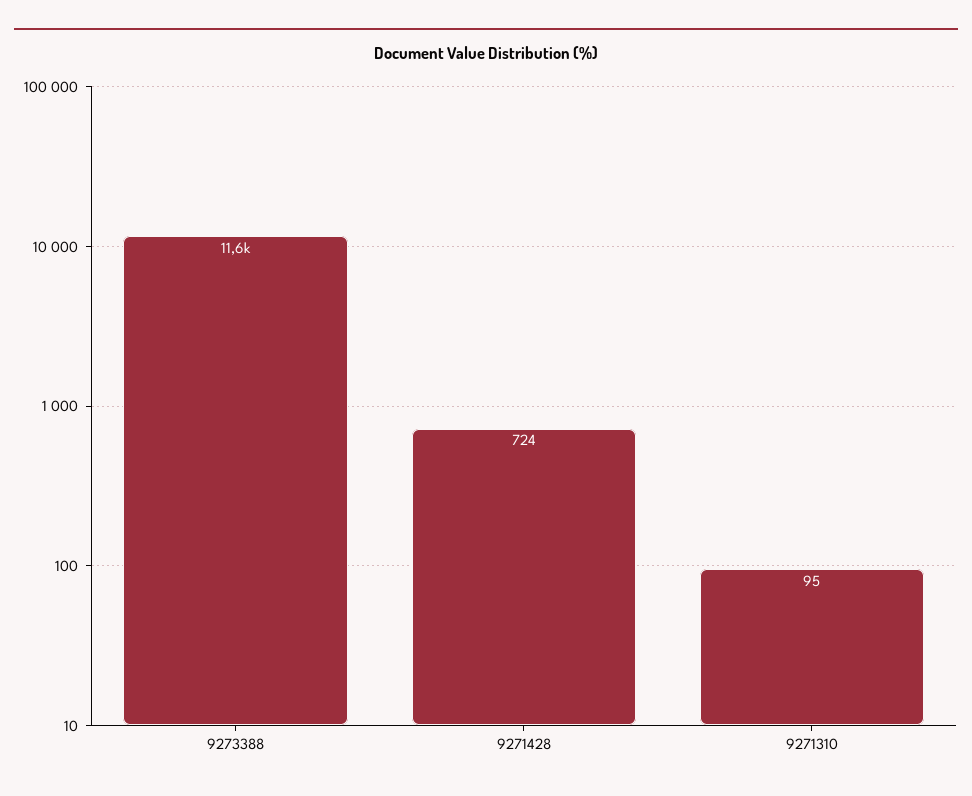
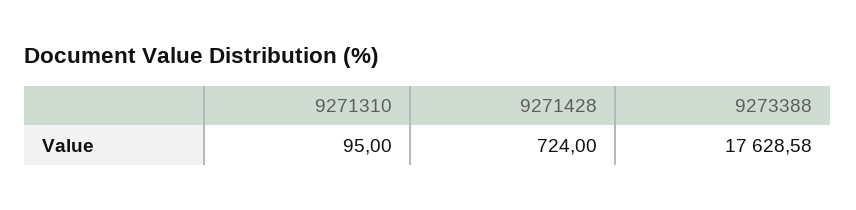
  {
-   "9273388": 11600,
+   "9273388": 17628.58,
    "9271428": 724,
    "9271310": 95
  }

